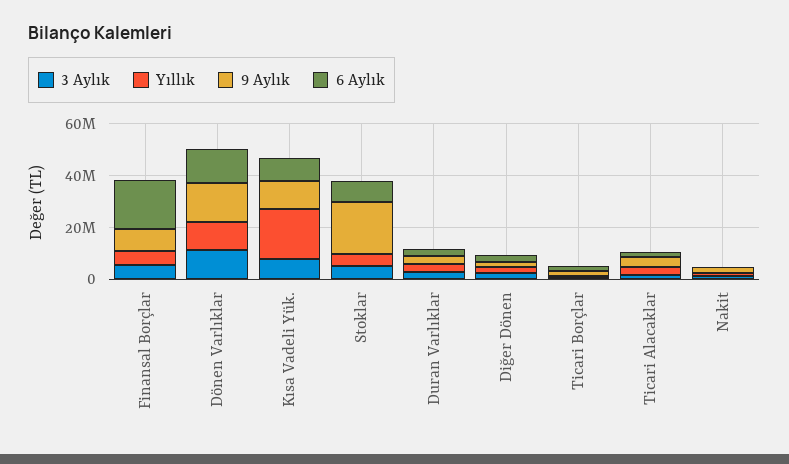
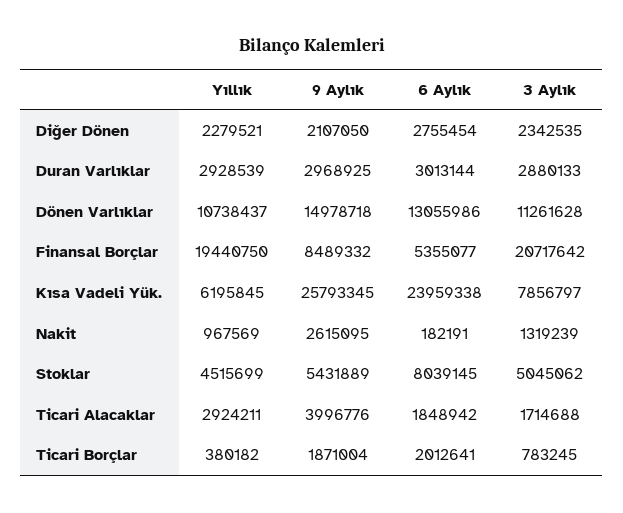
  {
    "3 Aylık": {
-     "Finansal Borçlar": 5000000,
+     "Finansal Borçlar": 20717642,
      "Dönen Varlıklar": 11261628,
      "Kısa Vadeli Yük.": 7856797,
      "Stoklar": 5045062,
      "Duran Varlıklar": 2880133,
      "Diğer Dönen": 2342535,
      "Ticari Borçlar": 783245,
      "Ticari Alacaklar": 1714688,
      "Nakit": 1319239
    },
    "Yıllık": {
-     "Finansal Borçlar": 5000000,
+     "Finansal Borçlar": 19440750,
      "Dönen Varlıklar": 10738437,
-     "Kısa Vadeli Yük.": 20000000,
+     "Kısa Vadeli Yük.": 6195845,
      "Stoklar": 4515699,
      "Duran Varlıklar": 2928539,
      "Diğer Dönen": 2279521,
      "Ticari Borçlar": 380182,
      "Ticari Alacaklar": 2924211,
      "Nakit": 967569
    },
    "9 Aylık": {
      "Finansal Borçlar": 8489332,
      "Dönen Varlıklar": 14978718,
-     "Kısa Vadeli Yük.": 10000000,
+     "Kısa Vadeli Yük.": 25793345,
-     "Stoklar": 20000000,
+     "Stoklar": 5431889,
      "Duran Varlıklar": 2968925,
      "Diğer Dönen": 2107050,
      "Ticari Borçlar": 1871004,
      "Ticari Alacaklar": 3996776,
      "Nakit": 2615095
    },
    "6 Aylık": {
-     "Finansal Borçlar": 20000000,
+     "Finansal Borçlar": 5355077,
      "Dönen Varlıklar": 13055986,
-     "Kısa Vadeli Yük.": 10000000,
+     "Kısa Vadeli Yük.": 23959338,
      "Stoklar": 8039145,
      "Duran Varlıklar": 3013144,
      "Diğer Dönen": 2755454,
      "Ticari Borçlar": 2012641,
      "Ticari Alacaklar": 1848942,
      "Nakit": 182191
    }
  }

